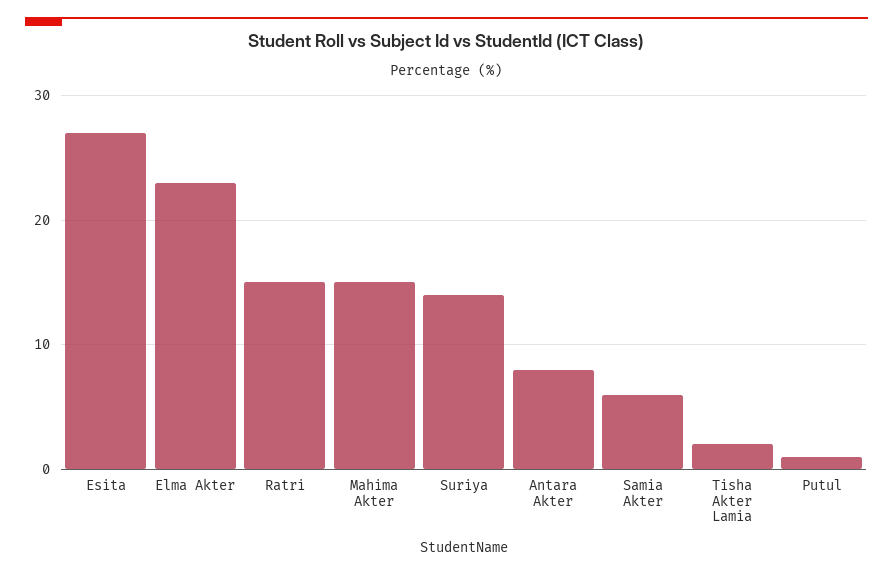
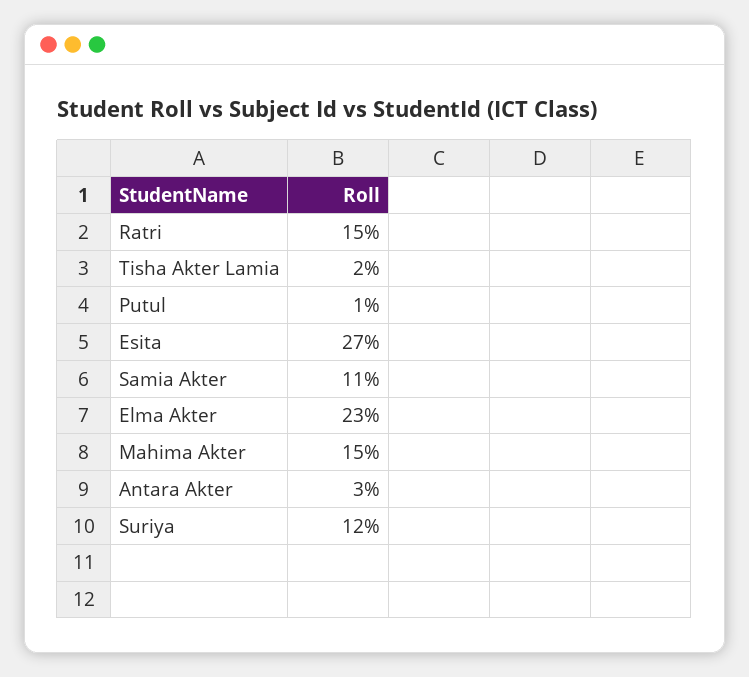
  {
    "Esita": 27,
    "Elma Akter": 23,
    "Ratri": 15,
    "Mahima Akter": 15,
-   "Suriya": 14,
+   "Suriya": 12,
-   "Antara Akter": 8,
+   "Antara Akter": 3,
-   "Samia Akter": 6,
+   "Samia Akter": 11,
    "Tisha Akter Lamia": 2,
    "Putul": 1
  }

